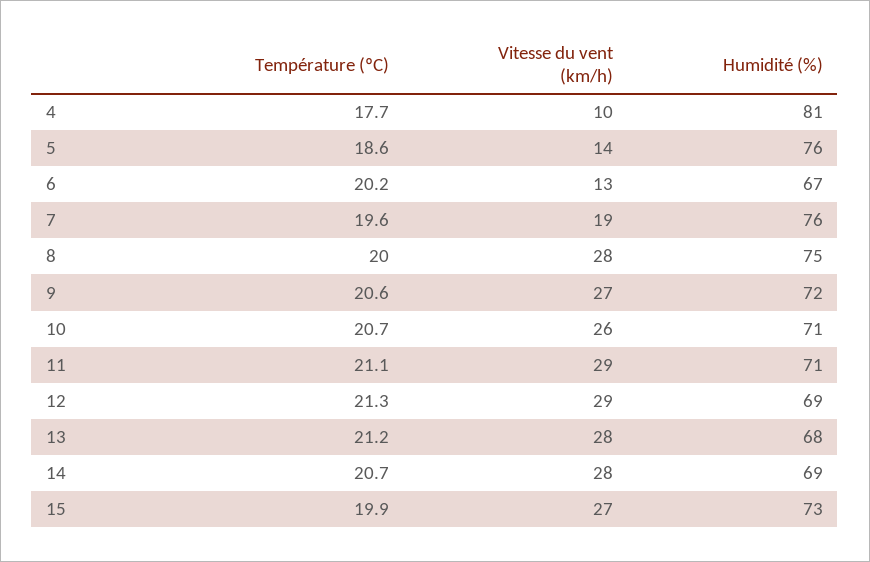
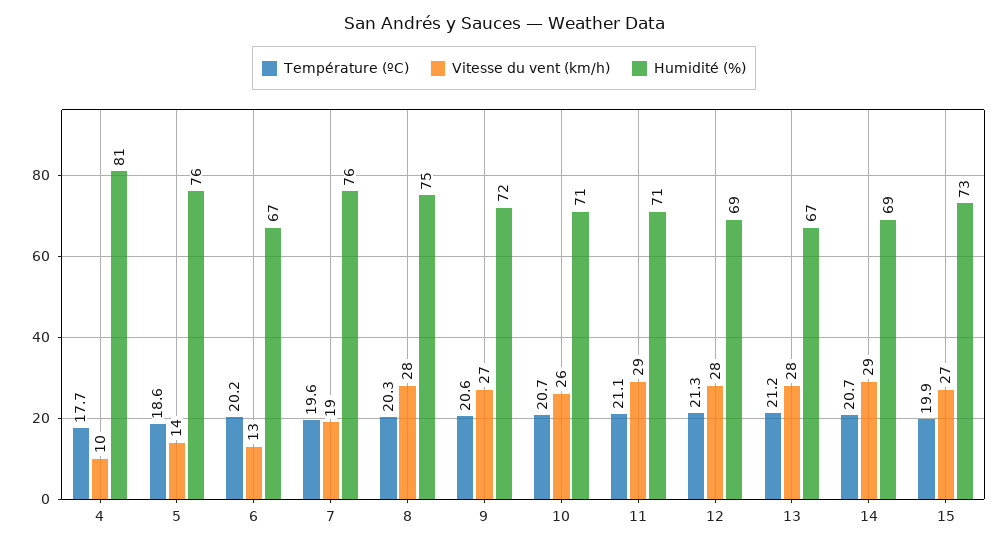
  {
    "Température (ºC)": {
      "4": 17.7,
      "5": 18.6,
      "6": 20.2,
      "7": 19.6,
-     "8": 20,
+     "8": 20.3,
      "9": 20.6,
      "10": 20.7,
      "11": 21.1,
      "12": 21.3,
      "13": 21.2,
      "14": 20.7,
      "15": 19.9
    },
    "Vitesse du vent (km/h)": {
      "4": 10,
      "5": 14,
      "6": 13,
      "7": 19,
      "8": 28,
      "9": 27,
      "10": 26,
      "11": 29,
-     "12": 29,
+     "12": 28,
      "13": 28,
-     "14": 28,
+     "14": 29,
      "15": 27
    },
    "Humidité (%)": {
      "4": 81,
      "5": 76,
      "6": 67,
      "7": 76,
      "8": 75,
      "9": 72,
      "10": 71,
      "11": 71,
      "12": 69,
-     "13": 68,
+     "13": 67,
      "14": 69,
      "15": 73
    }
  }

